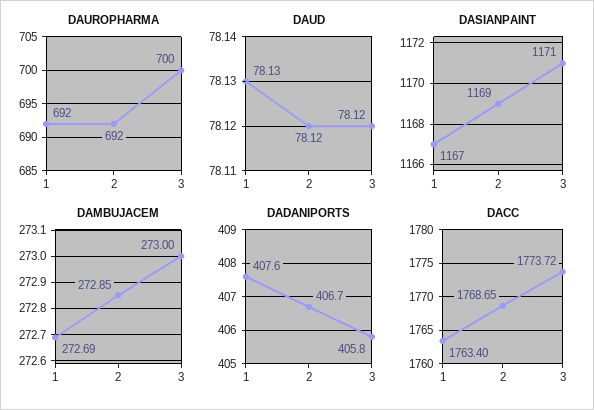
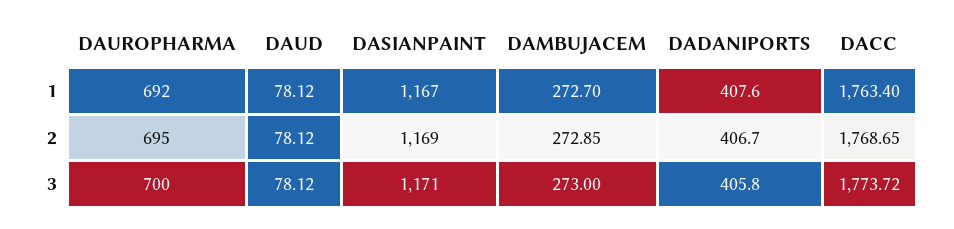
  {
    "DAUROPHARMA": {
      "1": 692,
-     "2": 692,
+     "2": 695,
      "3": 700
    },
    "DAUD": {
-     "1": 78.13,
+     "1": 78.12,
      "2": 78.12,
      "3": 78.12
    },
    "DASIANPAINT": {
      "1": 1167,
      "2": 1169,
      "3": 1171
    },
    "DAMBUJACEM": {
-     "1": 272.69,
+     "1": 272.7,
      "2": 272.85,
      "3": 273
    },
    "DADANIPORTS": {
      "1": 407.6,
      "2": 406.7,
      "3": 405.8
    },
    "DACC": {
      "1": 1763.4,
      "2": 1768.65,
      "3": 1773.72
    }
  }

